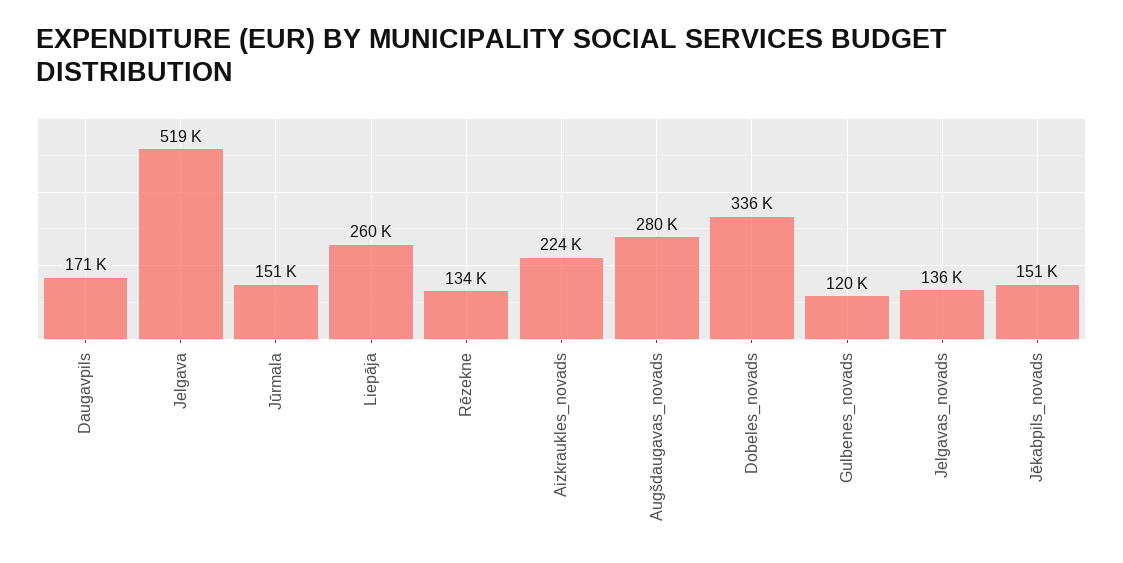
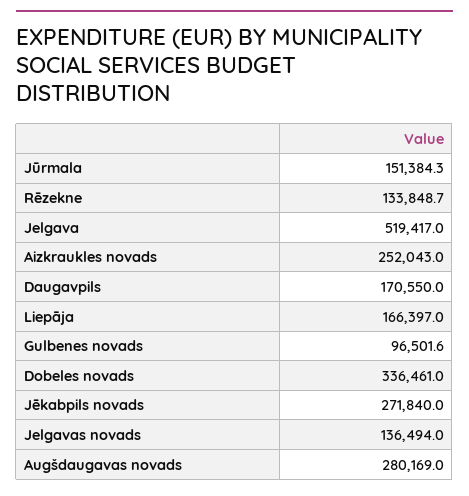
  {
    "Daugavpils": 170550,
    "Jelgava": 519417,
    "Jūrmala": 151384.3,
-   "Liepāja": 260000,
+   "Liepāja": 166397,
    "Rēzekne": 133848.7,
-   "Aizkraukles_novads": 224000,
+   "Aizkraukles_novads": 252043,
    "Augšdaugavas_novads": 280169,
    "Dobeles_novads": 336461,
-   "Gulbenes_novads": 120000,
+   "Gulbenes_novads": 96501.6,
    "Jelgavas_novads": 136494,
-   "Jēkabpils_novads": 151000
+   "Jēkabpils_novads": 271840
  }

